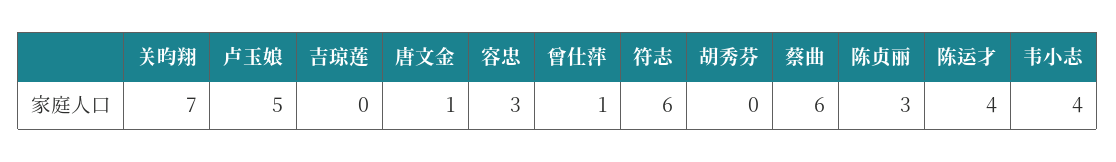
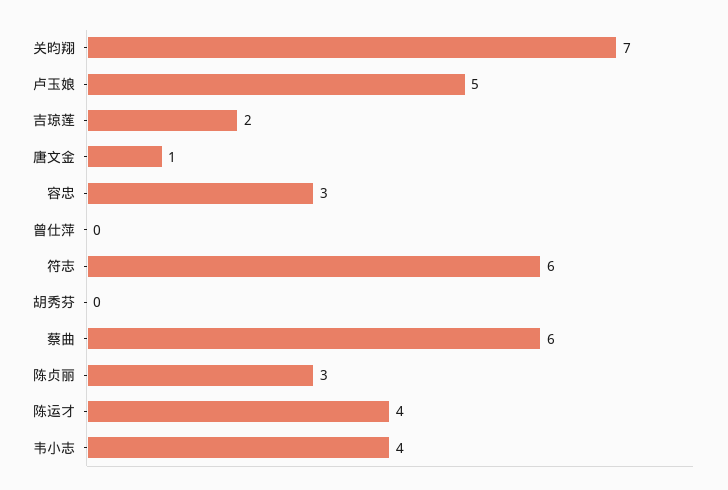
  {
    "关昀翔": 7,
    "卢玉娘": 5,
-   "吉琼莲": 0,
+   "吉琼莲": 2,
    "唐文金": 1,
    "容忠": 3,
-   "曾仕萍": 1,
+   "曾仕萍": 0,
    "符志": 6,
    "胡秀芬": 0,
    "蔡曲": 6,
    "陈贞丽": 3,
    "陈运才": 4,
    "韦小志": 4
  }

